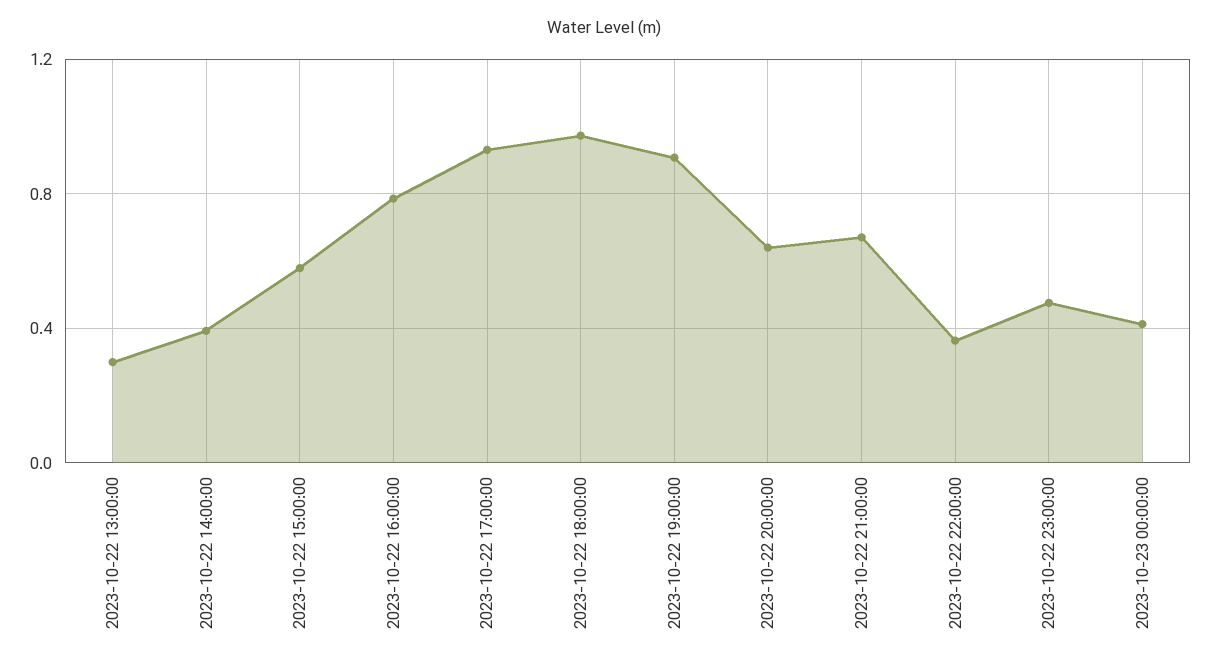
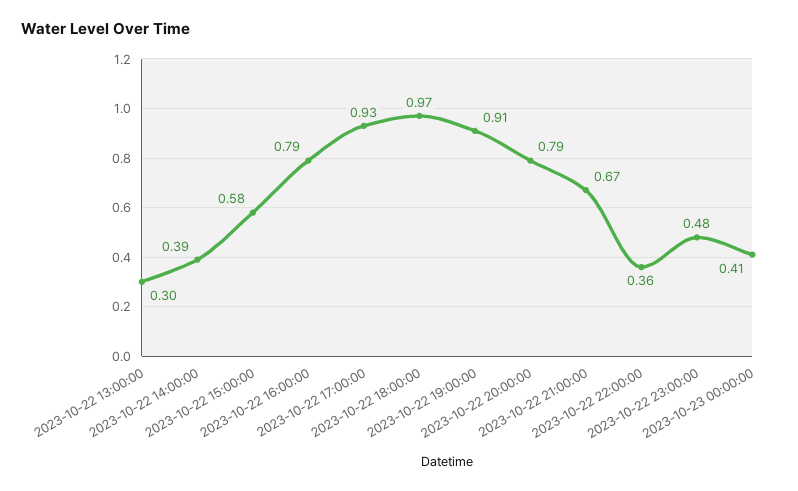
  {
    "2023-10-22 13:00:00": 0.3,
    "2023-10-22 14:00:00": 0.39,
    "2023-10-22 15:00:00": 0.58,
    "2023-10-22 16:00:00": 0.79,
    "2023-10-22 17:00:00": 0.93,
    "2023-10-22 18:00:00": 0.97,
    "2023-10-22 19:00:00": 0.91,
-   "2023-10-22 20:00:00": 0.65,
+   "2023-10-22 20:00:00": 0.79,
    "2023-10-22 21:00:00": 0.67,
    "2023-10-22 22:00:00": 0.36,
    "2023-10-22 23:00:00": 0.48,
    "2023-10-23 00:00:00": 0.41
  }

